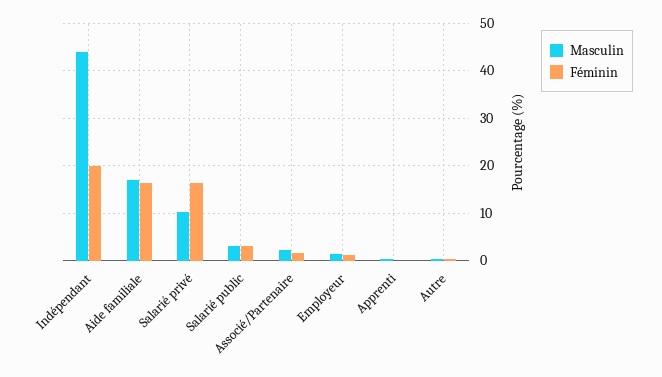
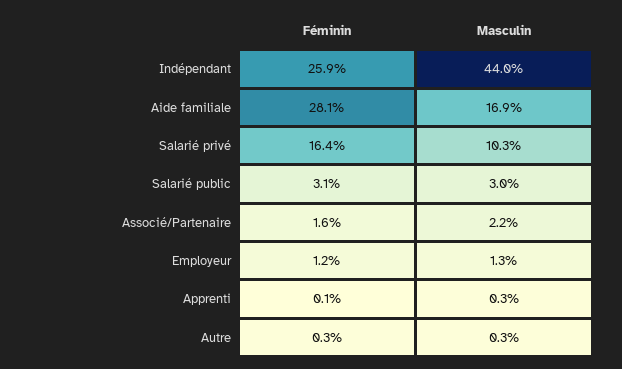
  {
    "Masculin": {
      "Indépendant": 44,
      "Aide familiale": 16.9,
      "Salarié privé": 10.3,
      "Salarié public": 3,
      "Associé/Partenaire": 2.2,
      "Employeur": 1.3,
      "Apprenti": 0.3,
      "Autre": 0.3
    },
    "Féminin": {
-     "Indépendant": 20,
+     "Indépendant": 25.9,
-     "Aide familiale": 16,
+     "Aide familiale": 28.1,
      "Salarié privé": 16.4,
      "Salarié public": 3.1,
      "Associé/Partenaire": 1.6,
      "Employeur": 1.2,
      "Apprenti": 0.1,
      "Autre": 0.3
    }
  }

